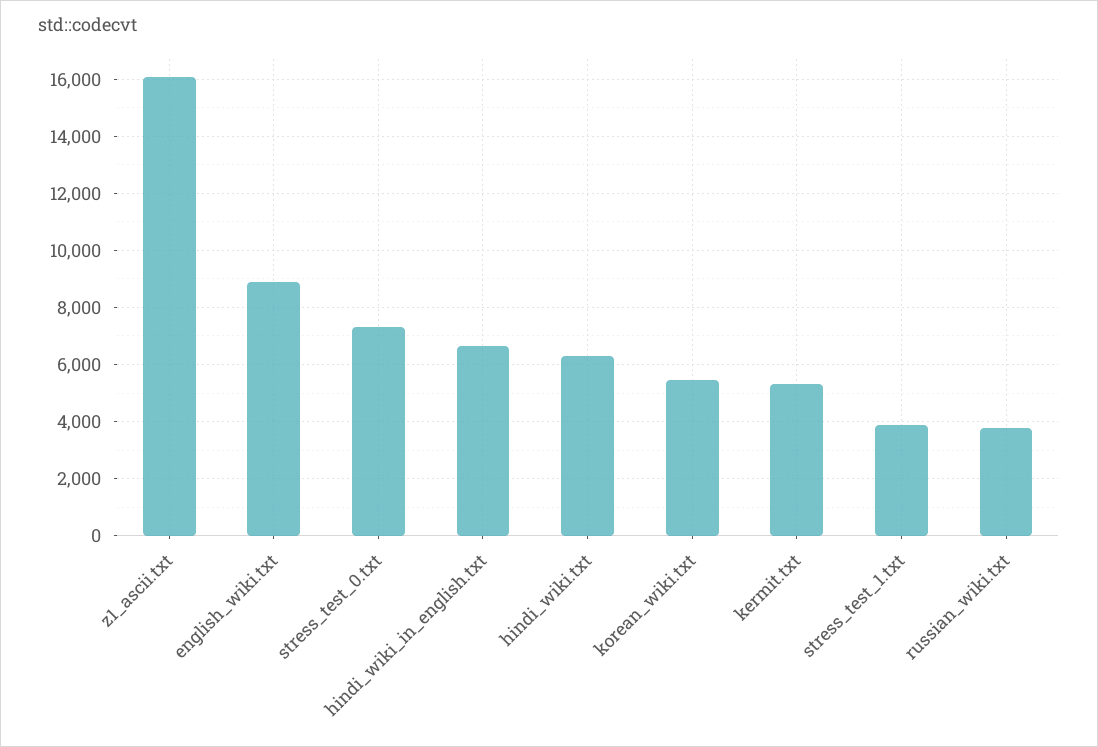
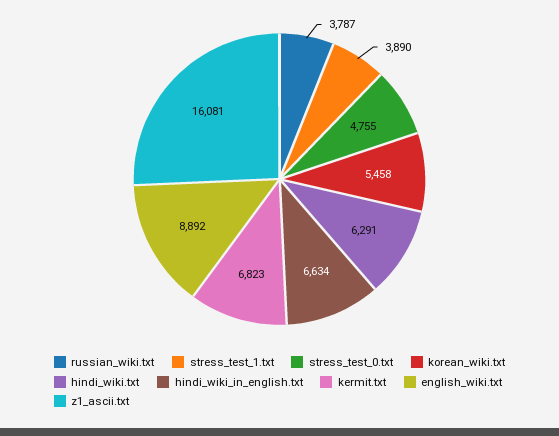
  {
    "z1_ascii.txt": 16081,
    "english_wiki.txt": 8892,
-   "stress_test_0.txt": 7250,
+   "stress_test_0.txt": 4755,
    "hindi_wiki_in_english.txt": 6634,
    "hindi_wiki.txt": 6291,
    "korean_wiki.txt": 5458,
-   "kermit.txt": 5250,
+   "kermit.txt": 6823,
    "stress_test_1.txt": 3890,
    "russian_wiki.txt": 3787
  }

